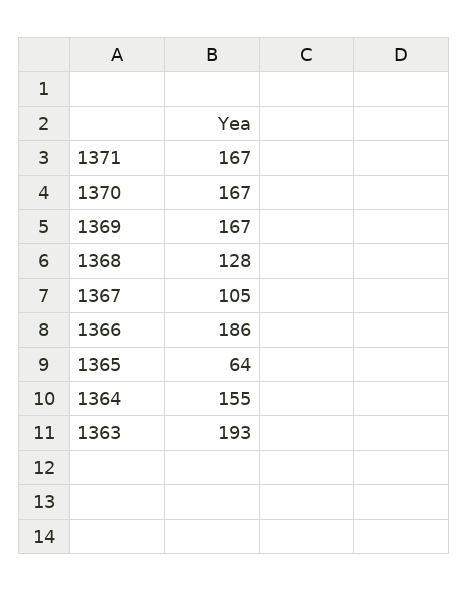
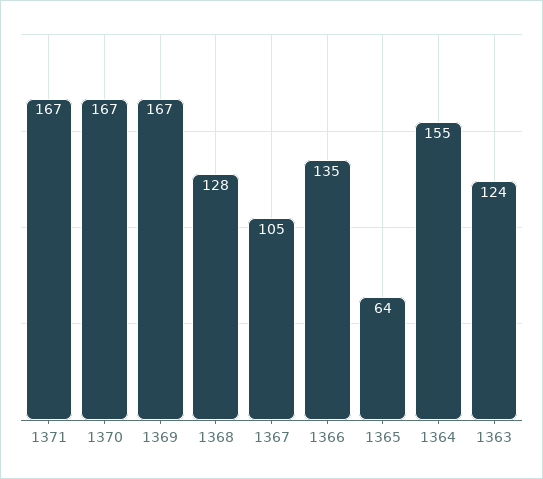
  {
    "1371": 167,
    "1370": 167,
    "1369": 167,
    "1368": 128,
    "1367": 105,
-   "1366": 186,
+   "1366": 135,
    "1365": 64,
    "1364": 155,
-   "1363": 193
+   "1363": 124
  }

